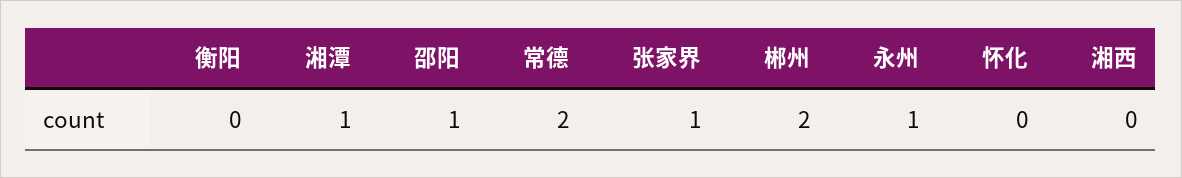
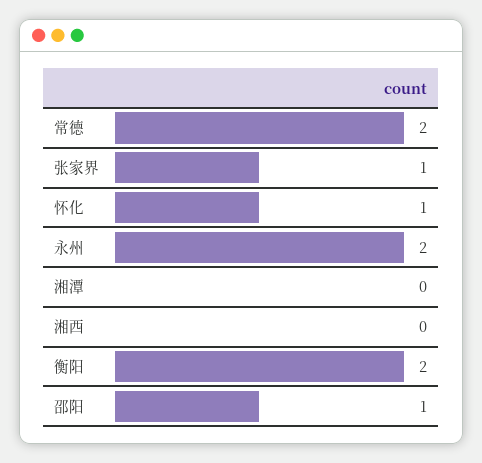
  {
-   "衡阳": 0,
+   "衡阳": 2,
-   "湘潭": 1,
+   "湘潭": 0,
    "邵阳": 1,
    "常德": 2,
    "张家界": 1,
-   "郴州": 2,
-   "永州": 1,
+   "永州": 2,
-   "怀化": 0,
+   "怀化": 1,
    "湘西": 0
  }

